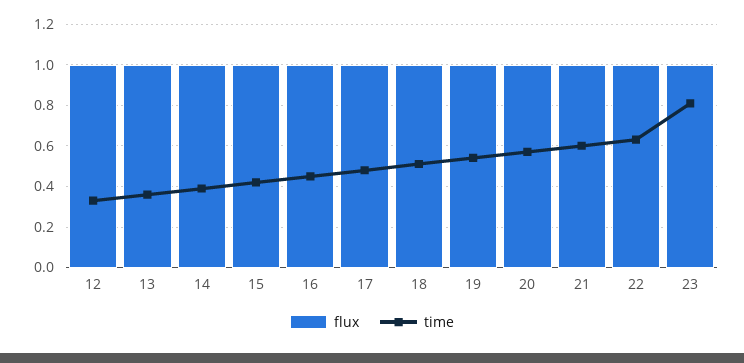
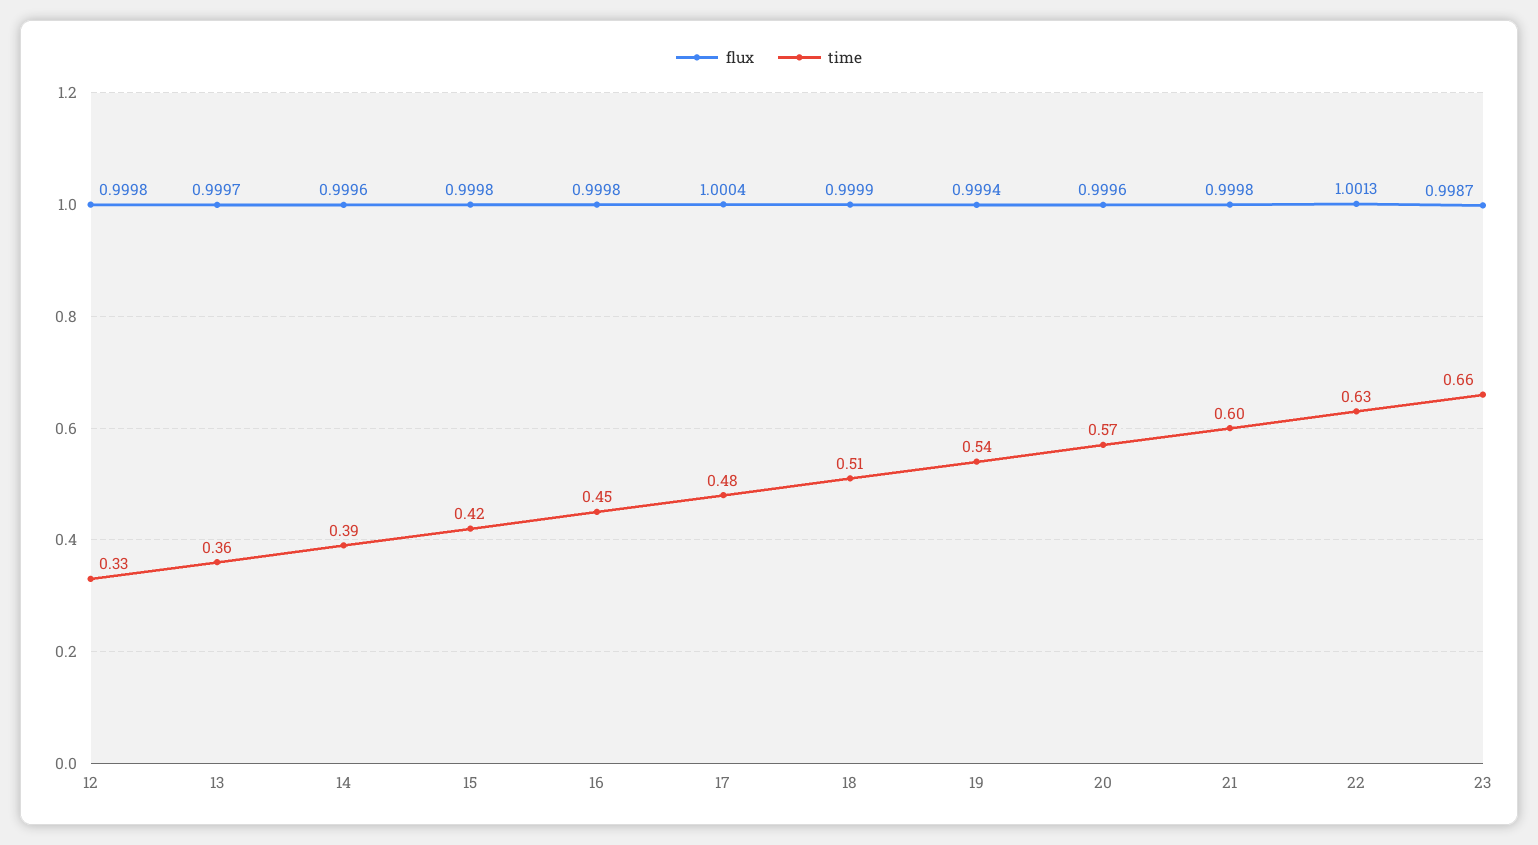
  {
    "flux": {
      "12": 0.9998,
      "13": 0.9997,
      "14": 0.9996,
      "15": 0.9998,
      "16": 0.9998,
      "17": 1.0004,
      "18": 0.9999,
      "19": 0.9994,
      "20": 0.9996,
      "21": 0.9998,
      "22": 1.0013,
      "23": 0.9987
    },
    "time": {
      "12": 0.33,
      "13": 0.36,
      "14": 0.39,
      "15": 0.42,
      "16": 0.45,
      "17": 0.48,
      "18": 0.51,
      "19": 0.54,
      "20": 0.57,
      "21": 0.6,
      "22": 0.63,
-     "23": 0.8
+     "23": 0.66
    }
  }

